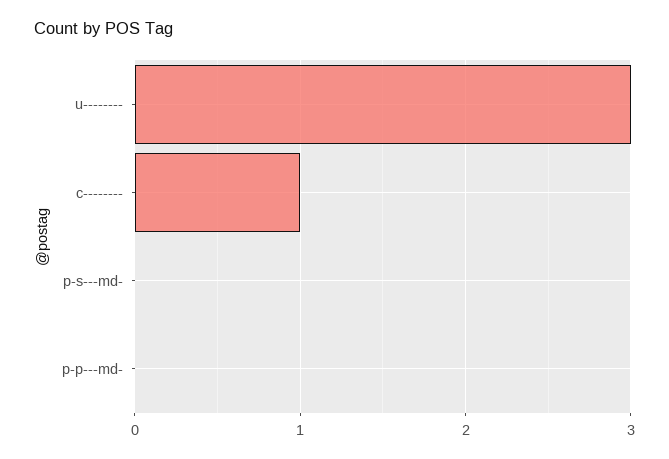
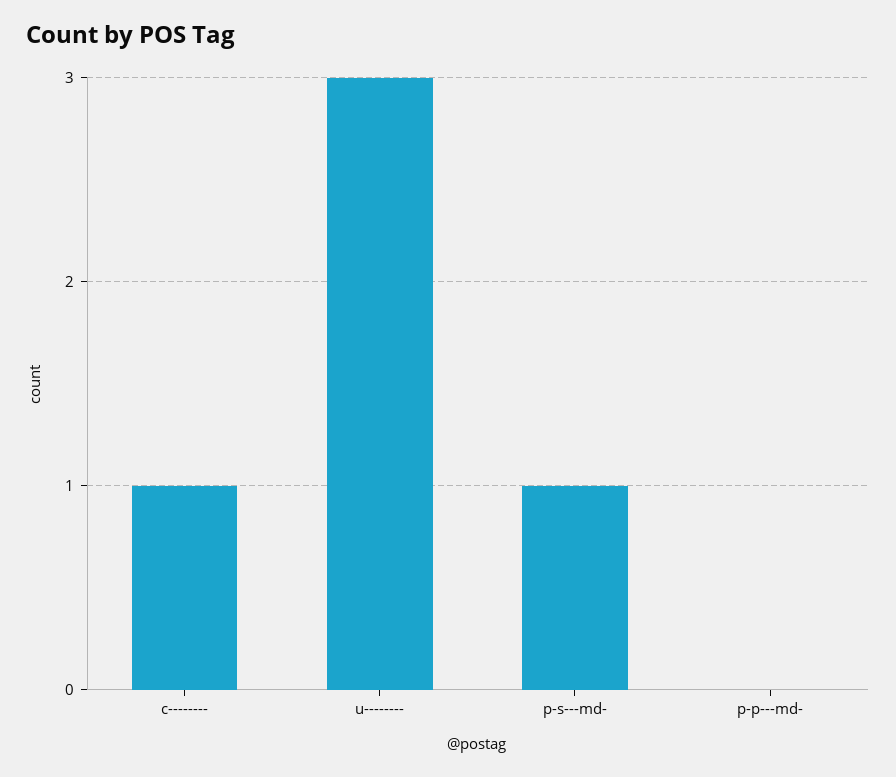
  {
    "u--------": 3,
    "c--------": 1,
-   "p-s---md-": 0,
+   "p-s---md-": 1,
    "p-p---md-": 0
  }

